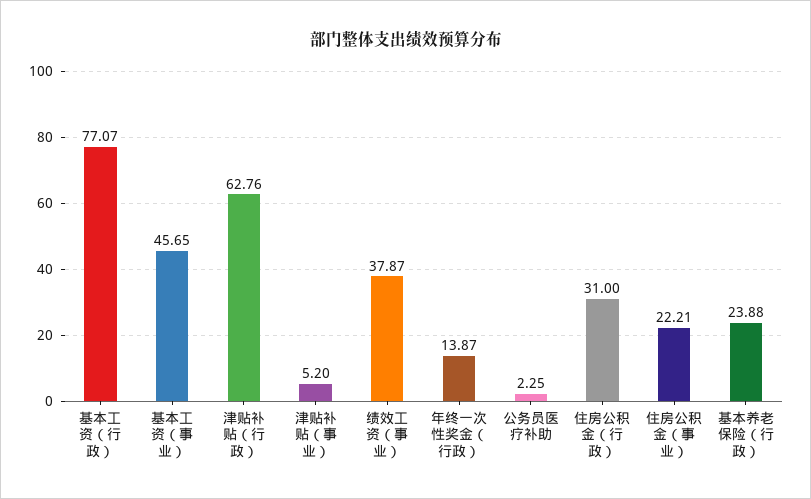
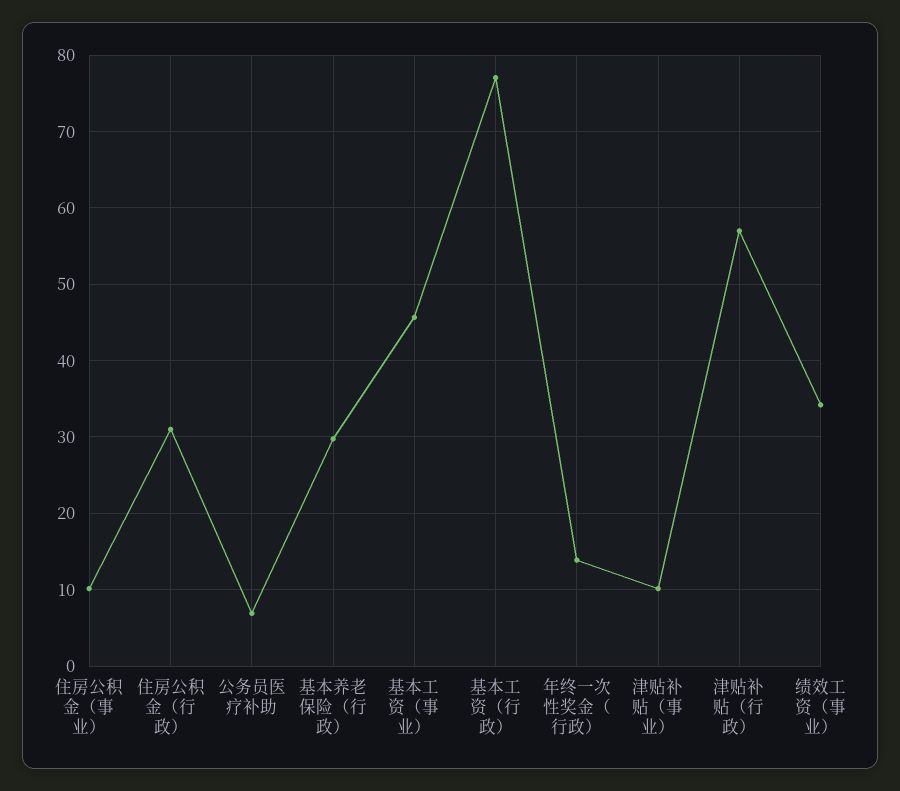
  {
    "基本工资（行政）": 77.07,
    "基本工资（事业）": 45.65,
-   "津贴补贴（行政）": 62.76,
+   "津贴补贴（行政）": 57,
-   "津贴补贴（事业）": 5.2,
+   "津贴补贴（事业）": 10,
-   "绩效工资（事业）": 37.87,
+   "绩效工资（事业）": 34,
    "年终一次性奖金（行政）": 13.87,
-   "公务员医疗补助": 2.25,
+   "公务员医疗补助": 7,
    "住房公积金（行政）": 31,
-   "住房公积金（事业）": 22.21,
+   "住房公积金（事业）": 10,
-   "基本养老保险（行政）": 23.88
+   "基本养老保险（行政）": 30
  }

